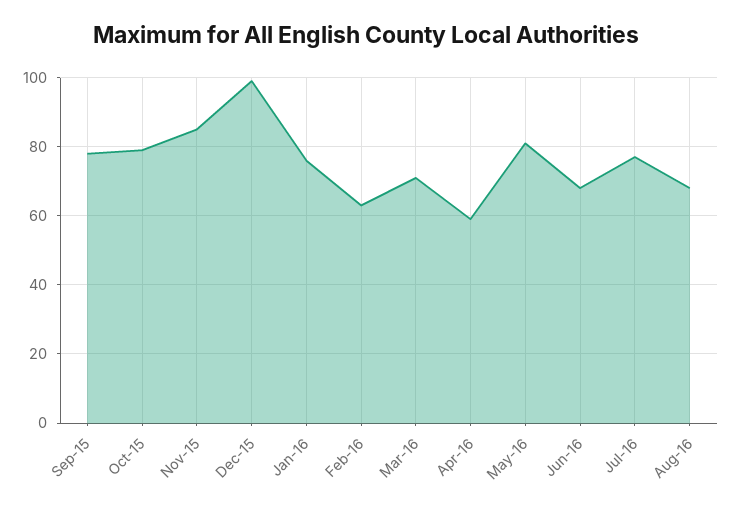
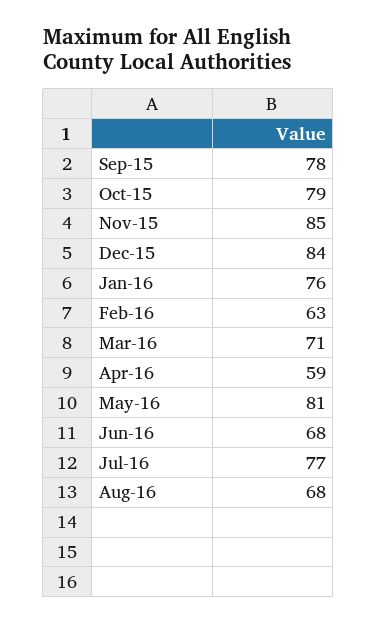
  {
    "Sep-15": 78,
    "Oct-15": 79,
    "Nov-15": 85,
-   "Dec-15": 100,
+   "Dec-15": 84,
    "Jan-16": 76,
    "Feb-16": 63,
    "Mar-16": 71,
    "Apr-16": 59,
    "May-16": 81,
    "Jun-16": 68,
    "Jul-16": 77,
    "Aug-16": 68
  }

